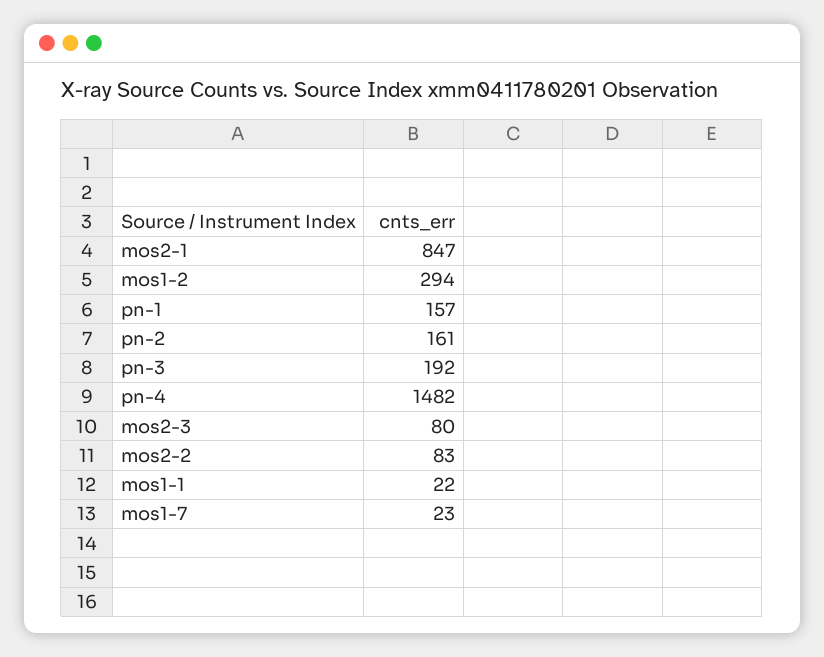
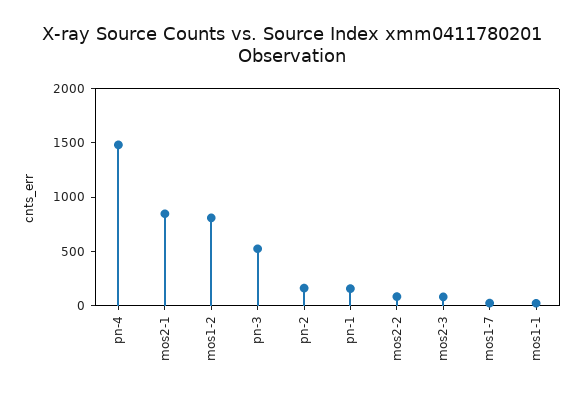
  {
    "mos2-1": 847,
-   "mos1-2": 294,
+   "mos1-2": 800,
    "pn-1": 157,
    "pn-2": 161,
-   "pn-3": 192,
+   "pn-3": 500,
    "pn-4": 1482,
    "mos2-3": 80,
    "mos2-2": 83,
    "mos1-1": 22,
    "mos1-7": 23
  }

